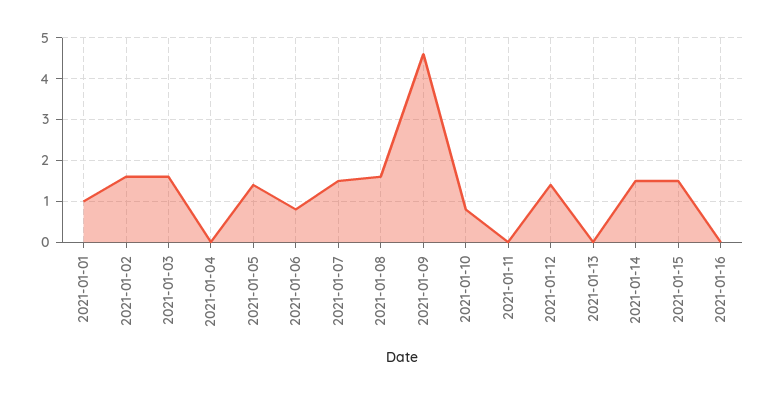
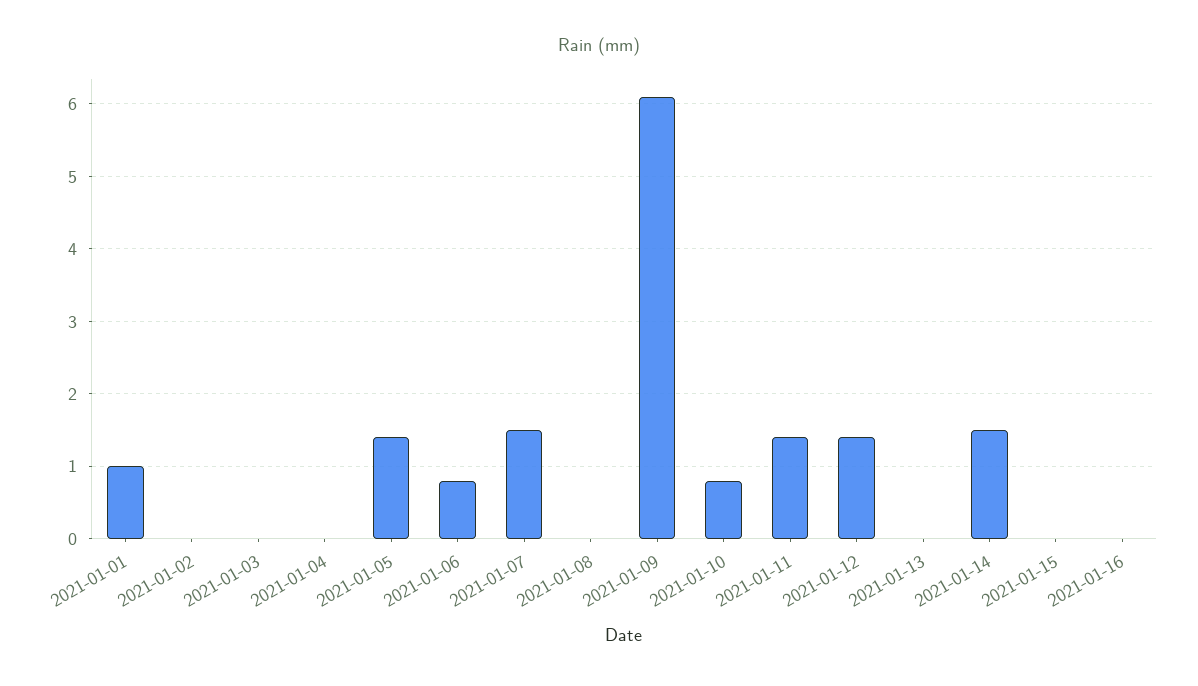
  {
    "2021-01-01": 1,
-   "2021-01-02": 1.5,
+   "2021-01-02": 0,
-   "2021-01-03": 1.5,
+   "2021-01-03": 0,
    "2021-01-04": 0,
    "2021-01-05": 1.4,
    "2021-01-06": 0.8,
    "2021-01-07": 1.5,
-   "2021-01-08": 1.5,
+   "2021-01-08": 0,
-   "2021-01-09": 4.5,
+   "2021-01-09": 6.1,
    "2021-01-10": 0.8,
-   "2021-01-11": 0,
+   "2021-01-11": 1.4,
    "2021-01-12": 1.4,
    "2021-01-13": 0,
    "2021-01-14": 1.5,
-   "2021-01-15": 1.5,
+   "2021-01-15": 0,
    "2021-01-16": 0
  }

